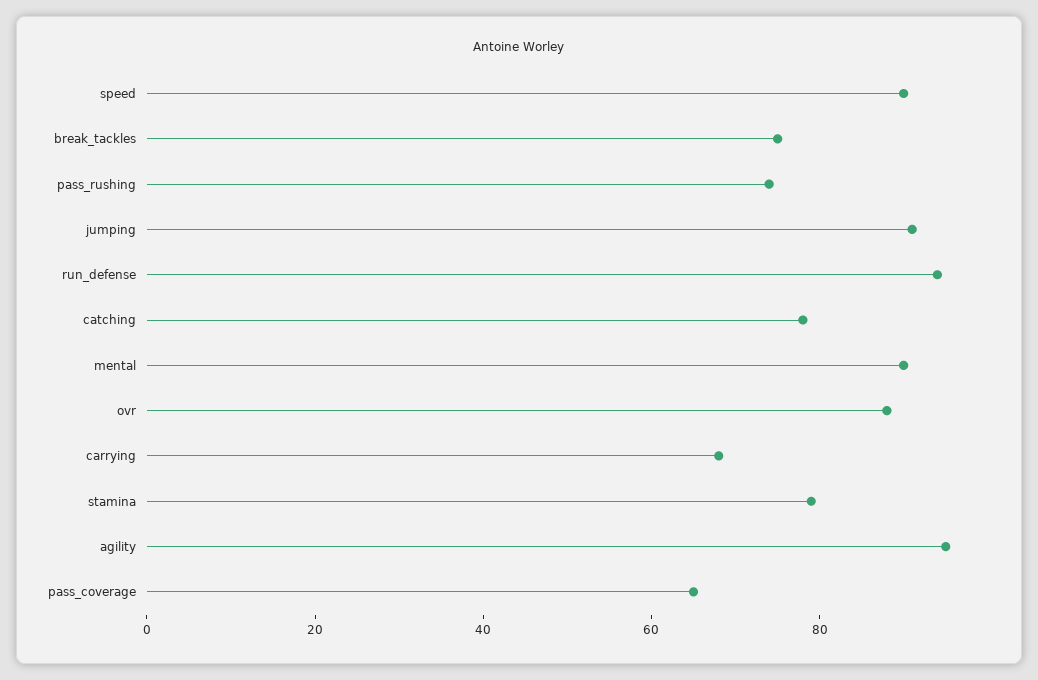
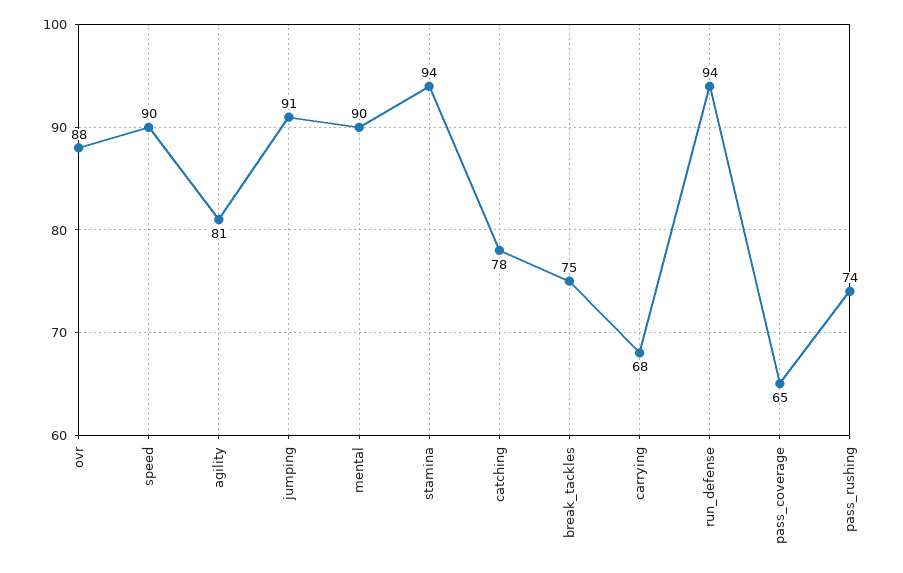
  {
    "speed": 90,
    "break_tackles": 75,
    "pass_rushing": 74,
    "jumping": 91,
    "run_defense": 94,
    "catching": 78,
    "mental": 90,
    "ovr": 88,
    "carrying": 68,
-   "stamina": 80,
+   "stamina": 94,
-   "agility": 95,
+   "agility": 81,
    "pass_coverage": 65
  }

